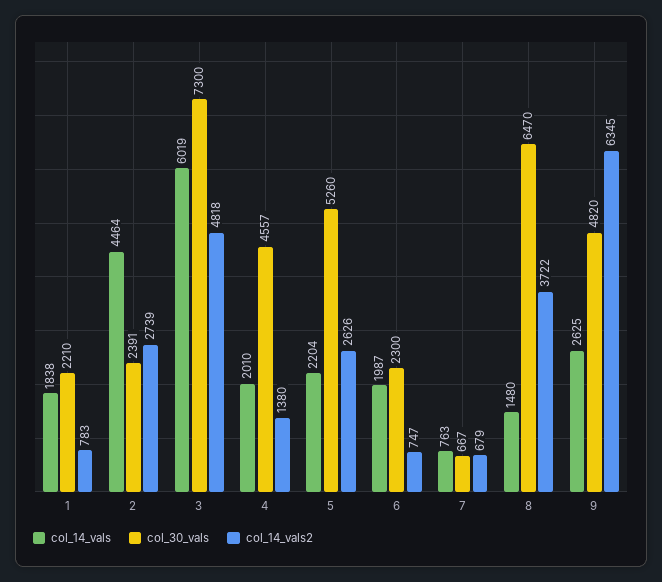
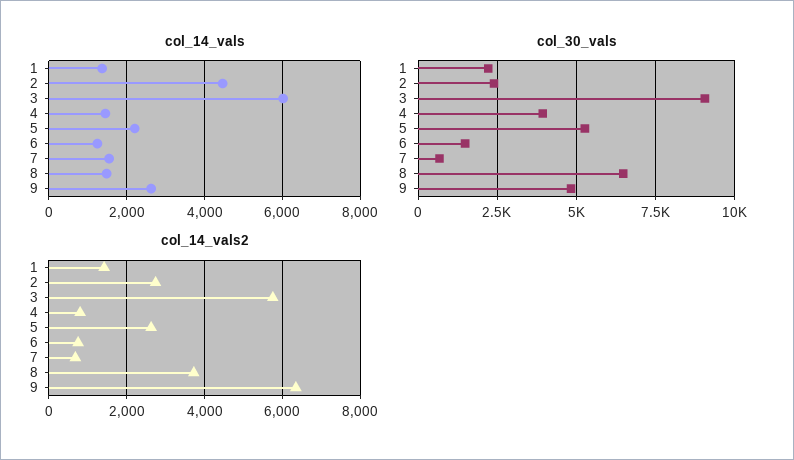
  {
    "col_14_vals": {
-     "1": 1838,
+     "1": 1400,
      "2": 4464,
      "3": 6019,
-     "4": 2010,
+     "4": 1400,
      "5": 2204,
-     "6": 1987,
+     "6": 1200,
-     "7": 763,
+     "7": 1600,
      "8": 1480,
      "9": 2625
    },
    "col_30_vals": {
      "1": 2210,
      "2": 2391,
-     "3": 7300,
+     "3": 9000,
-     "4": 4557,
+     "4": 4000,
      "5": 5260,
-     "6": 2300,
+     "6": 1500,
      "7": 667,
      "8": 6470,
      "9": 4820
    },
    "col_14_vals2": {
-     "1": 783,
+     "1": 1400,
      "2": 2739,
-     "3": 4818,
+     "3": 5800,
-     "4": 1380,
+     "4": 800,
      "5": 2626,
      "6": 747,
      "7": 679,
      "8": 3722,
      "9": 6345
    }
  }

